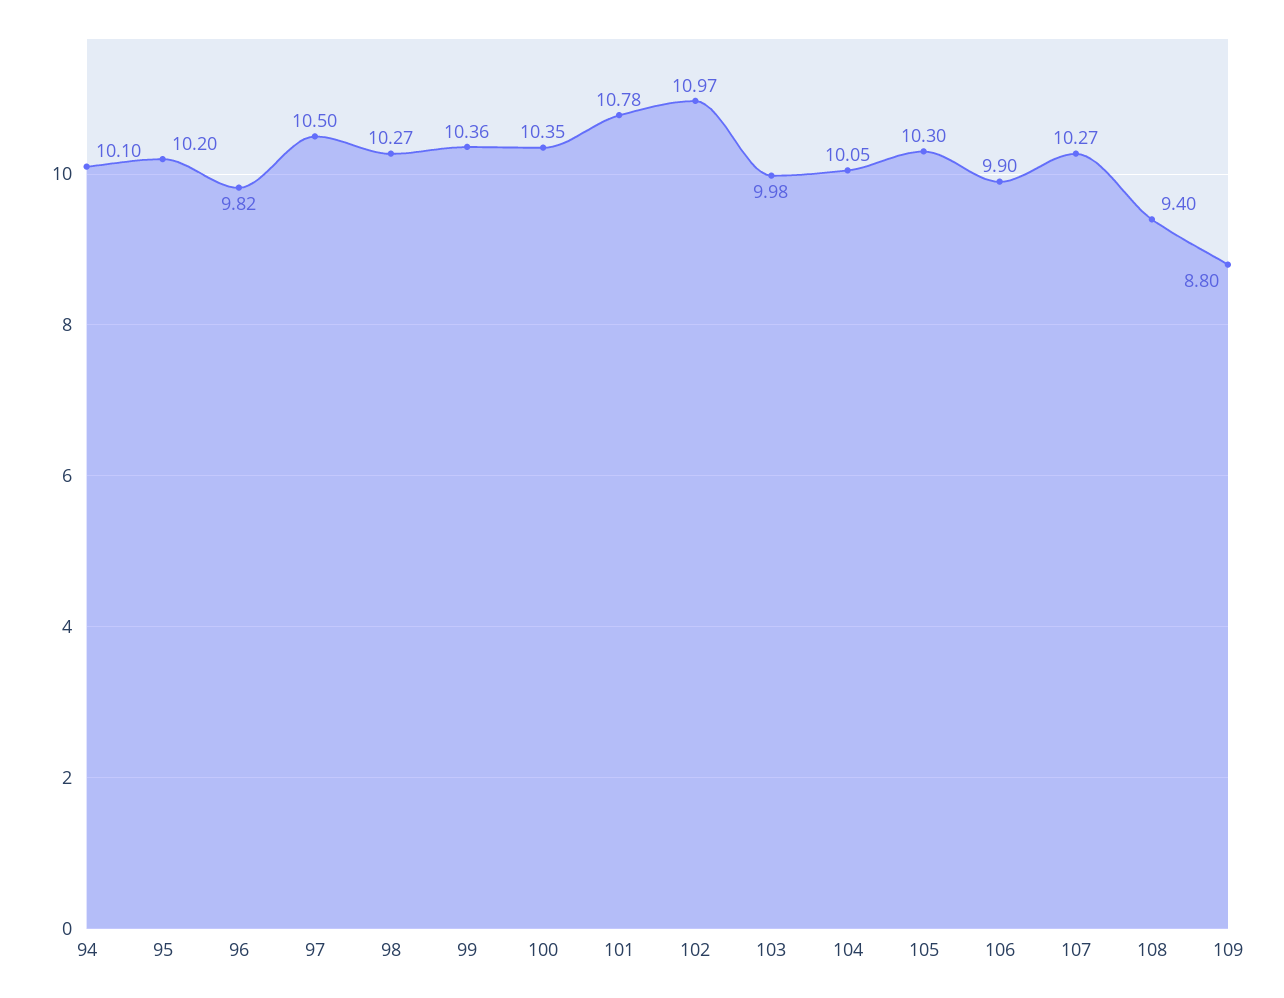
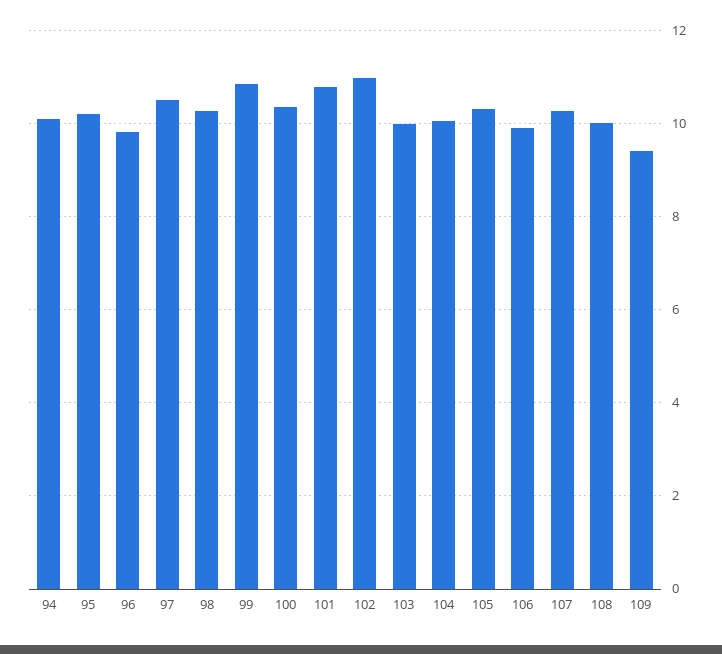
  {
    "94": 10.1,
    "95": 10.2,
    "96": 9.82,
    "97": 10.5,
    "98": 10.27,
-   "99": 10.36,
+   "99": 10.8,
    "100": 10.35,
    "101": 10.78,
    "102": 10.97,
    "103": 9.98,
    "104": 10.05,
    "105": 10.3,
    "106": 9.9,
    "107": 10.27,
-   "108": 9.4,
+   "108": 10,
-   "109": 8.8
+   "109": 9.4
  }

